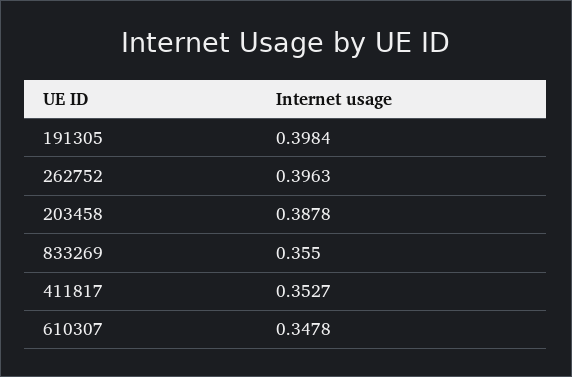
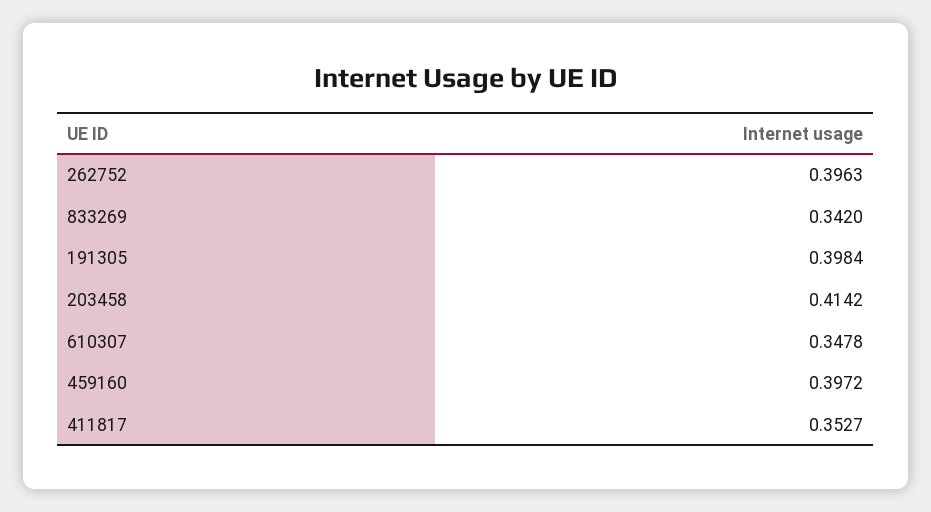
  {
    "191305": 0.3984,
    "262752": 0.3963,
-   "203458": 0.3878,
+   "203458": 0.4142,
-   "833269": 0.355,
+   "833269": 0.342,
    "411817": 0.3527,
-   "610307": 0.3478
+   "610307": 0.3478,
+   "459160": 0.3972
  }

